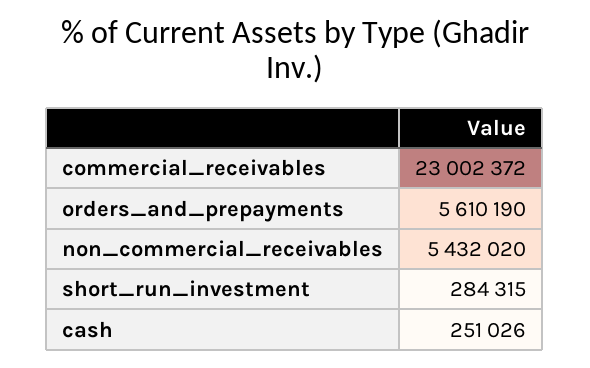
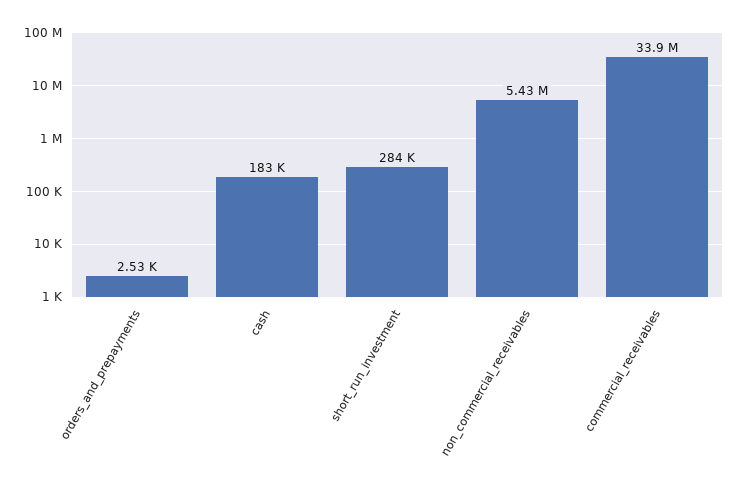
  {
-   "commercial_receivables": 23002372,
+   "commercial_receivables": 33900000,
-   "orders_and_prepayments": 5610190,
+   "orders_and_prepayments": 2530,
    "non_commercial_receivables": 5432020,
    "short_run_investment": 284315,
-   "cash": 251026
+   "cash": 183000
  }

